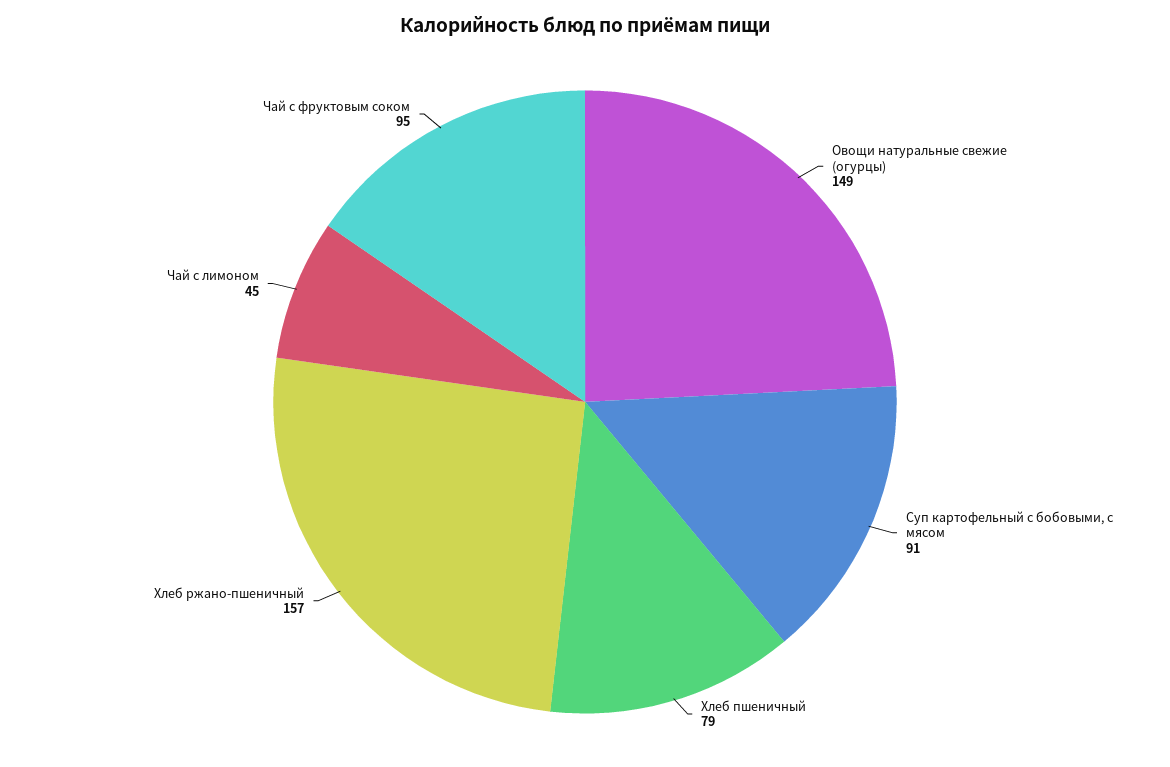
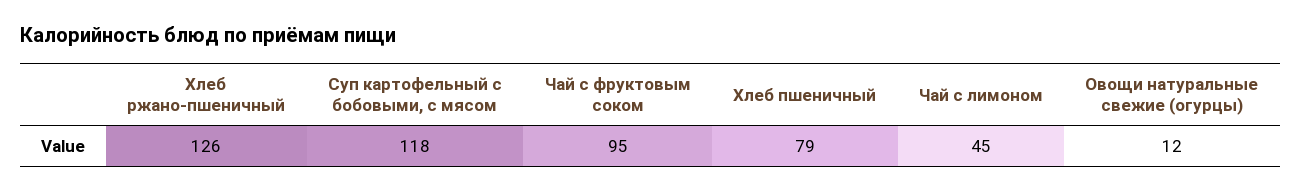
  {
-   "Овощи натуральные свежие (огурцы)": 149,
+   "Овощи натуральные свежие (огурцы)": 12,
-   "Суп картофельный с бобовыми, с мясом": 91,
+   "Суп картофельный с бобовыми, с мясом": 118,
    "Хлеб пшеничный": 79,
-   "Хлеб ржано-пшеничный": 157,
+   "Хлеб ржано-пшеничный": 126,
    "Чай с лимоном": 45,
    "Чай с фруктовым соком": 95
  }

